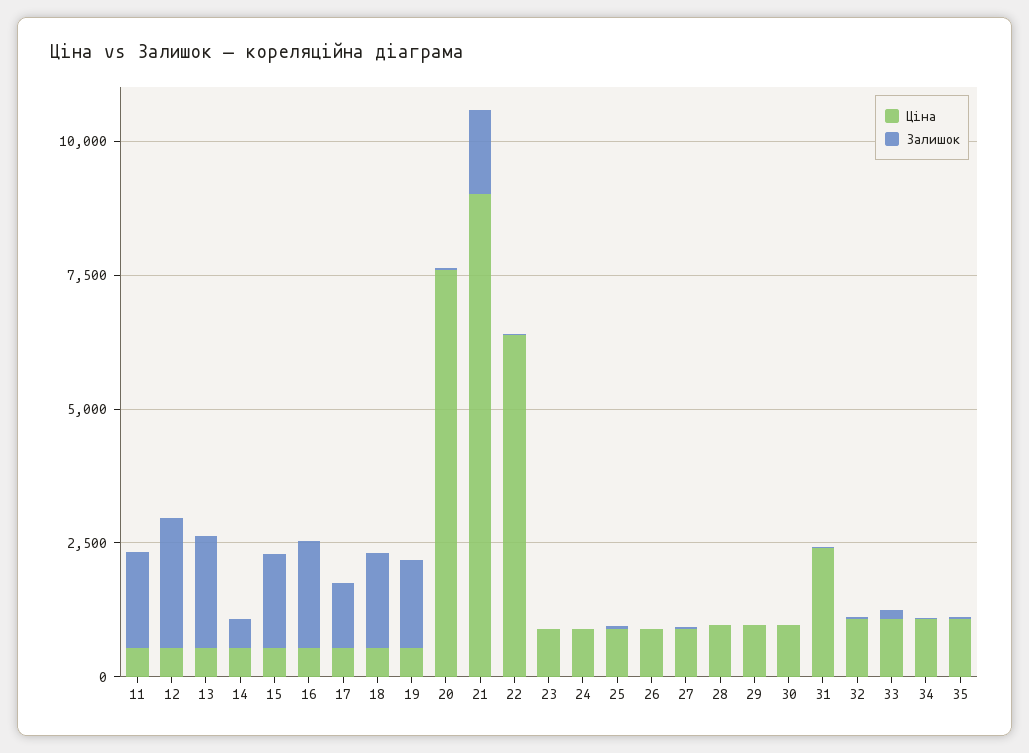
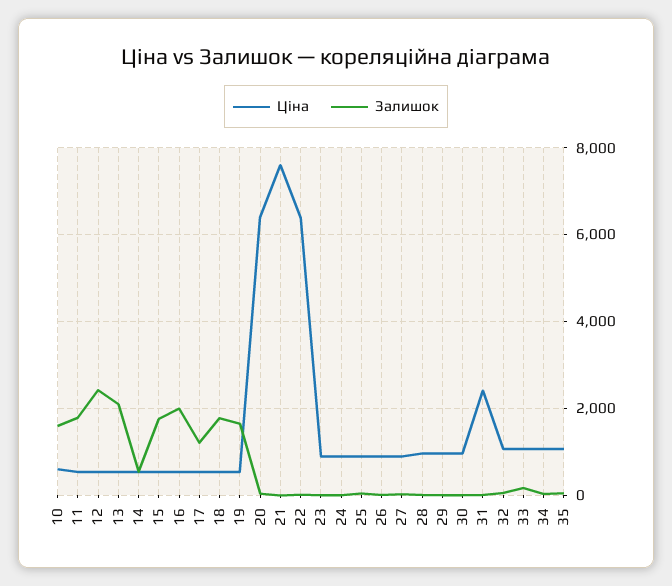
  {
    "Ціна": {
      "11": 600,
      "12": 600,
      "13": 600,
      "14": 600,
      "15": 600,
      "16": 600,
      "17": 600,
      "18": 600,
      "19": 600,
-     "20": 7500,
+     "20": 6400,
-     "21": 9000,
+     "21": 7600,
      "22": 6400,
      "23": 800,
      "24": 800,
      "25": 800,
      "26": 800,
      "27": 800,
      "28": 1000,
      "29": 1000,
      "30": 1000,
      "31": 2400,
      "32": 1000,
      "33": 1000,
      "34": 1000,
-     "35": 1000
+     "35": 1000,
+     "10": 600
    },
    "Залишок": {
      "11": 1800,
      "12": 2400,
      "13": 2000,
      "14": 600,
      "15": 1800,
      "16": 2000,
      "17": 1200,
      "18": 1800,
      "19": 1600,
      "20": 0,
-     "21": 1500,
+     "21": 0,
      "22": 0,
      "23": 0,
      "24": 0,
      "25": 0,
      "26": 0,
      "27": 0,
      "28": 0,
      "29": 0,
      "30": 0,
      "31": 0,
      "32": 0,
      "33": 200,
      "34": 0,
-     "35": 0
+     "35": 0,
+     "10": 1600
    }
  }

